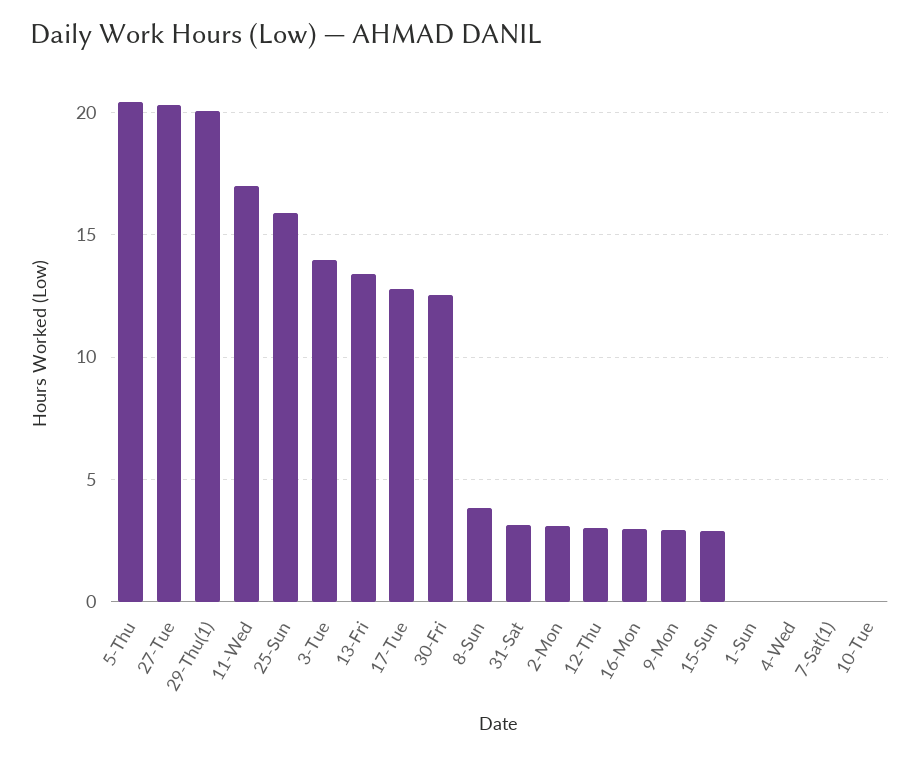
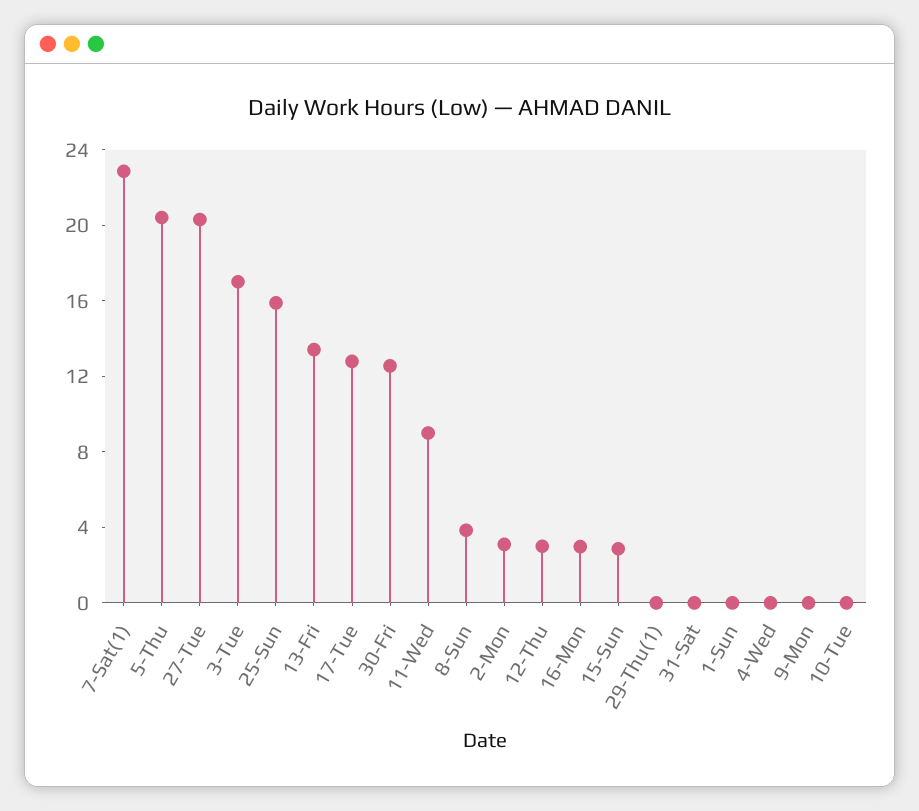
  {
    "5-Thu": 20.5,
    "27-Tue": 20.5,
-   "29-Thu(1)": 20,
+   "29-Thu(1)": 0,
-   "11-Wed": 17,
+   "11-Wed": 9,
    "25-Sun": 16,
-   "3-Tue": 14,
+   "3-Tue": 17,
    "13-Fri": 13.5,
    "17-Tue": 13,
    "30-Fri": 12.5,
    "8-Sun": 4,
-   "31-Sat": 3,
+   "31-Sat": 0,
    "2-Mon": 3,
    "12-Thu": 3,
    "16-Mon": 3,
-   "9-Mon": 3,
+   "9-Mon": 0,
    "15-Sun": 3,
    "1-Sun": 0,
    "4-Wed": 0,
-   "7-Sat(1)": 0,
+   "7-Sat(1)": 23,
    "10-Tue": 0
  }

